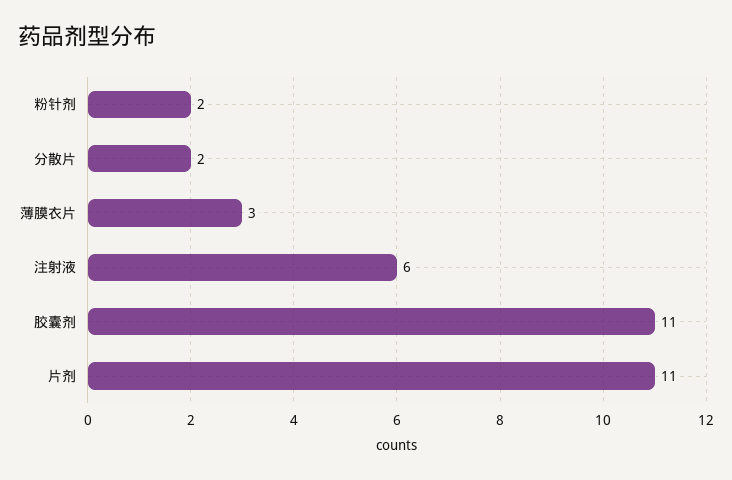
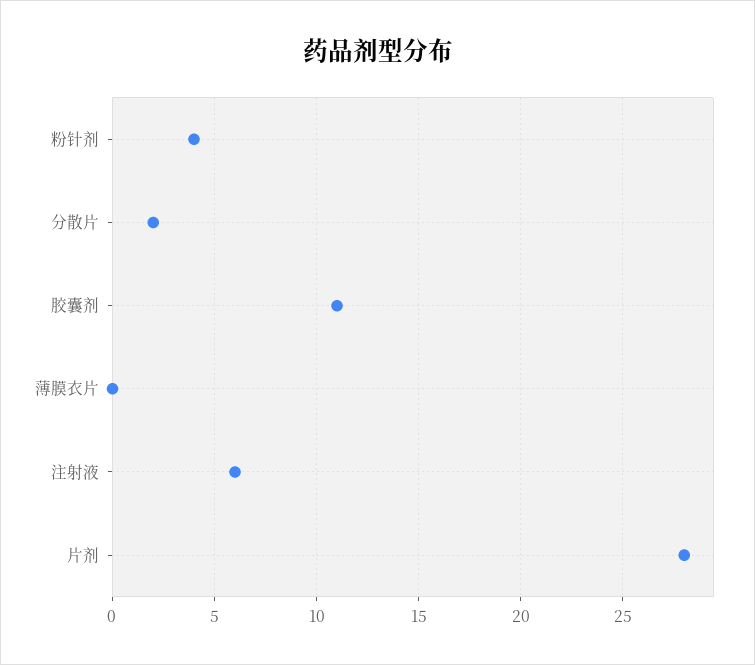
  {
-   "粉针剂": 2,
+   "粉针剂": 4,
    "分散片": 2,
-   "薄膜衣片": 3,
+   "薄膜衣片": 0,
    "注射液": 6,
    "胶囊剂": 11,
-   "片剂": 11
+   "片剂": 28
  }

